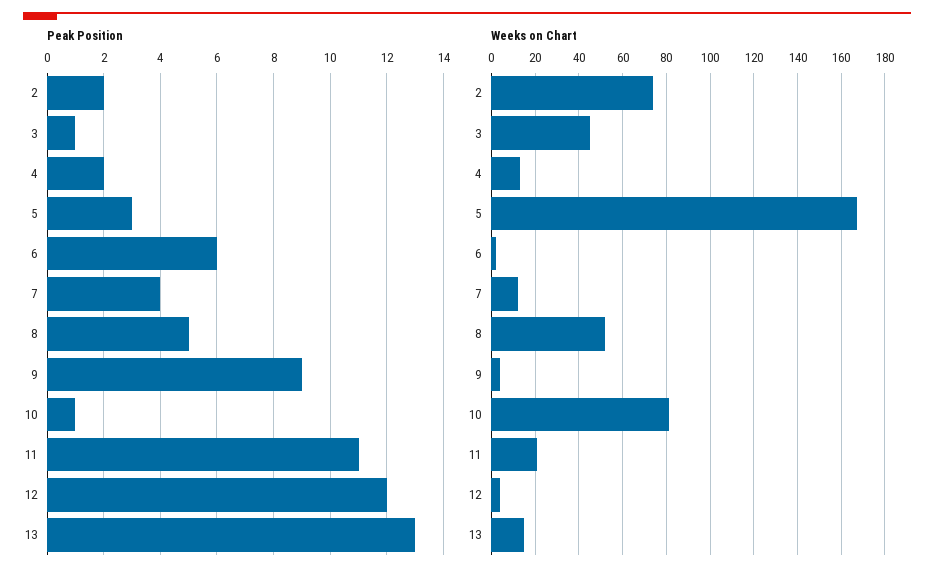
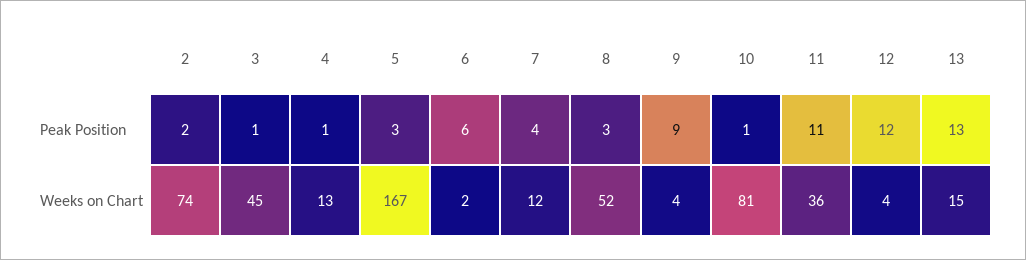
  {
    "Peak Position": {
      "2": 2,
      "3": 1,
-     "4": 2,
+     "4": 1,
      "5": 3,
      "6": 6,
      "7": 4,
-     "8": 5,
+     "8": 3,
      "9": 9,
      "10": 1,
      "11": 11,
      "12": 12,
      "13": 13
    },
    "Weeks on Chart": {
      "2": 74,
      "3": 45,
      "4": 13,
      "5": 167,
      "6": 2,
      "7": 12,
      "8": 52,
      "9": 4,
      "10": 81,
-     "11": 20,
+     "11": 36,
      "12": 4,
      "13": 15
    }
  }

